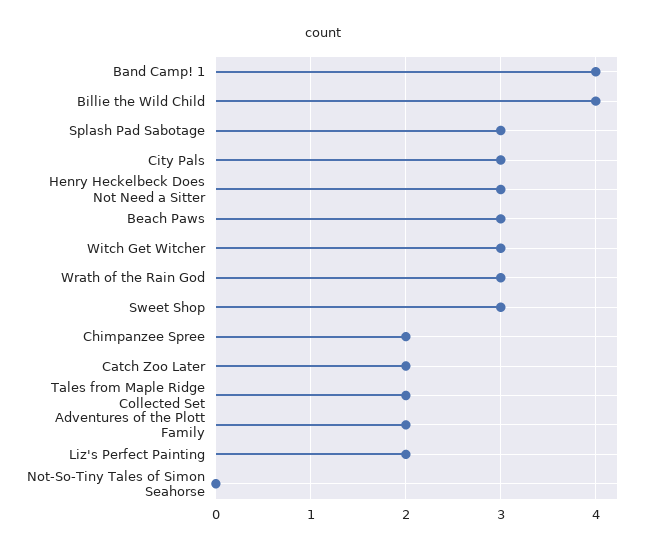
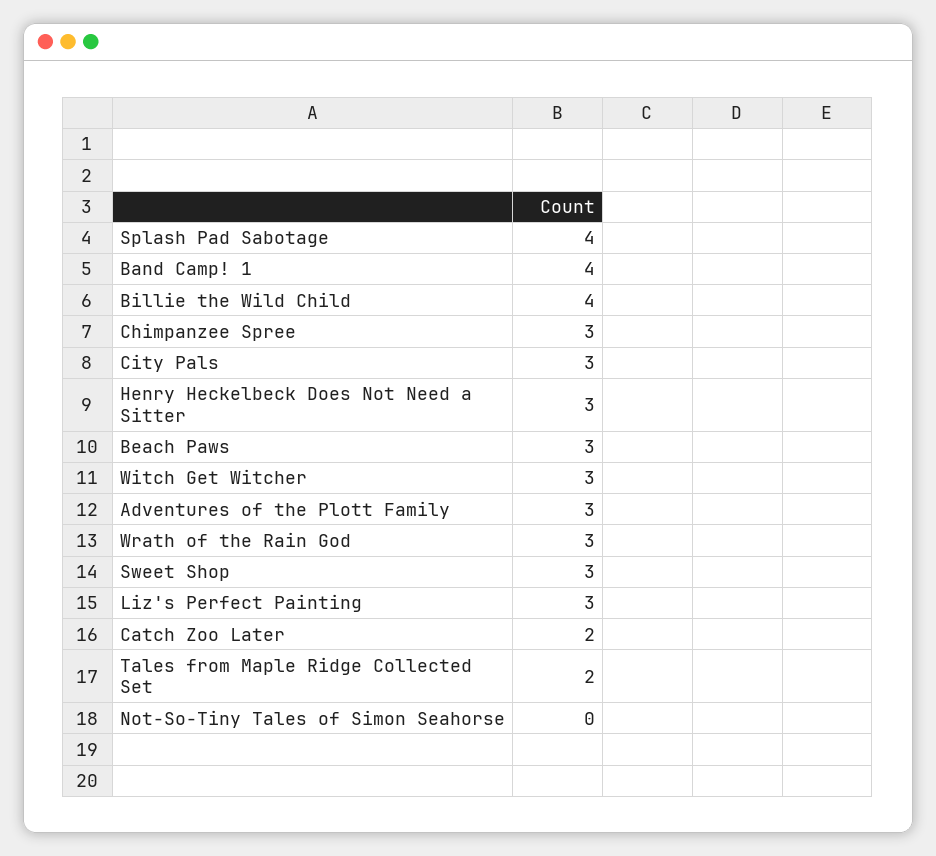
  {
    "Band Camp! 1": 4,
    "Billie the Wild Child": 4,
-   "Splash Pad Sabotage": 3,
+   "Splash Pad Sabotage": 4,
    "City Pals": 3,
    "Henry Heckelbeck Does Not Need a Sitter": 3,
    "Beach Paws": 3,
    "Witch Get Witcher": 3,
    "Wrath of the Rain God": 3,
    "Sweet Shop": 3,
-   "Chimpanzee Spree": 2,
+   "Chimpanzee Spree": 3,
    "Catch Zoo Later": 2,
    "Tales from Maple Ridge Collected Set": 2,
-   "Adventures of the Plott Family": 2,
+   "Adventures of the Plott Family": 3,
-   "Liz's Perfect Painting": 2,
+   "Liz's Perfect Painting": 3,
    "Not-So-Tiny Tales of Simon Seahorse": 0
  }

